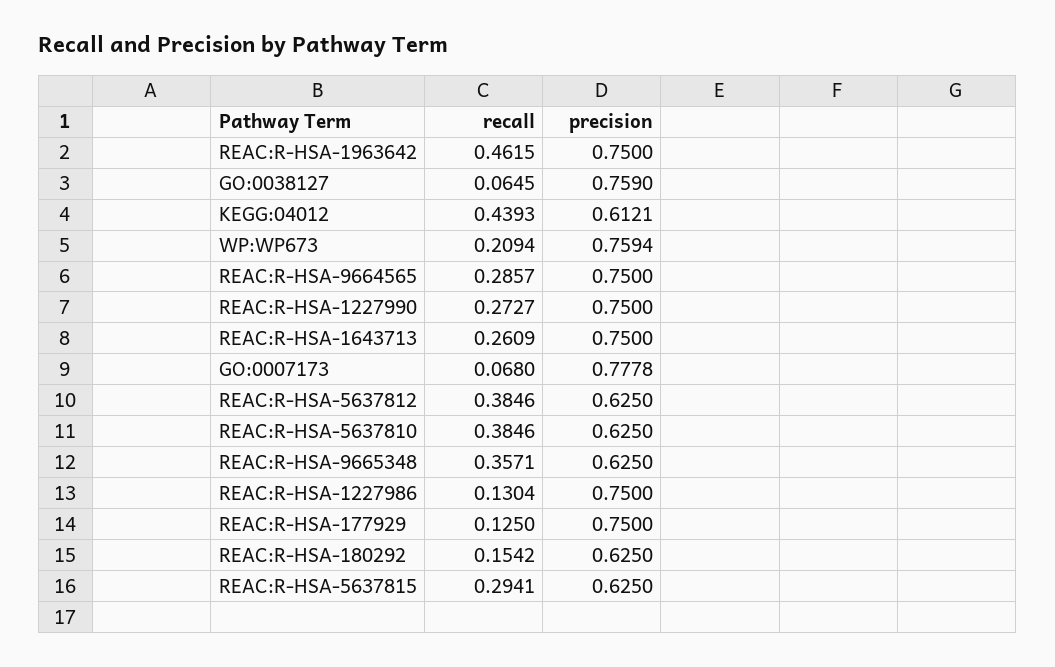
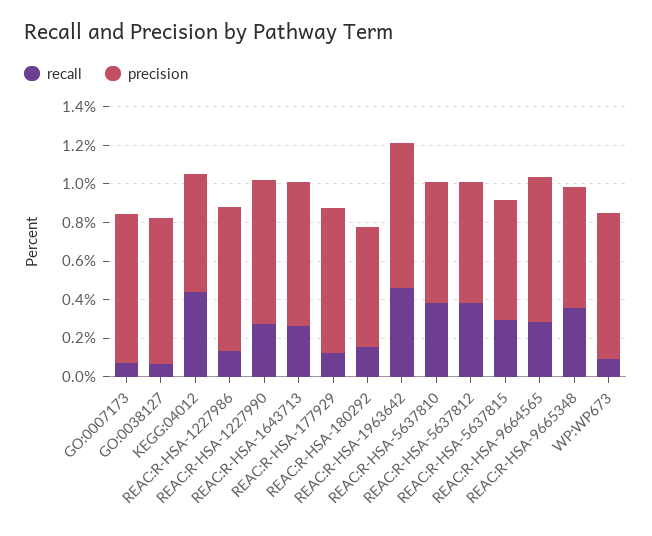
  {
    "recall": {
      "REAC:R-HSA-1963642": 0.4615,
      "GO:0038127": 0.0645,
      "KEGG:04012": 0.4393,
-     "WP:WP673": 0.2094,
+     "WP:WP673": 0.1,
      "REAC:R-HSA-9664565": 0.2857,
      "REAC:R-HSA-1227990": 0.2727,
      "REAC:R-HSA-1643713": 0.2609,
      "GO:0007173": 0.068,
      "REAC:R-HSA-5637812": 0.3846,
      "REAC:R-HSA-5637810": 0.3846,
      "REAC:R-HSA-9665348": 0.3571,
      "REAC:R-HSA-1227986": 0.1304,
      "REAC:R-HSA-177929": 0.125,
      "REAC:R-HSA-180292": 0.1542,
      "REAC:R-HSA-5637815": 0.2941
    },
    "precision": {
      "REAC:R-HSA-1963642": 0.75,
      "GO:0038127": 0.759,
      "KEGG:04012": 0.6121,
      "WP:WP673": 0.7594,
      "REAC:R-HSA-9664565": 0.75,
      "REAC:R-HSA-1227990": 0.75,
      "REAC:R-HSA-1643713": 0.75,
      "GO:0007173": 0.7778,
      "REAC:R-HSA-5637812": 0.625,
      "REAC:R-HSA-5637810": 0.625,
      "REAC:R-HSA-9665348": 0.625,
      "REAC:R-HSA-1227986": 0.75,
      "REAC:R-HSA-177929": 0.75,
      "REAC:R-HSA-180292": 0.625,
      "REAC:R-HSA-5637815": 0.625
    }
  }

